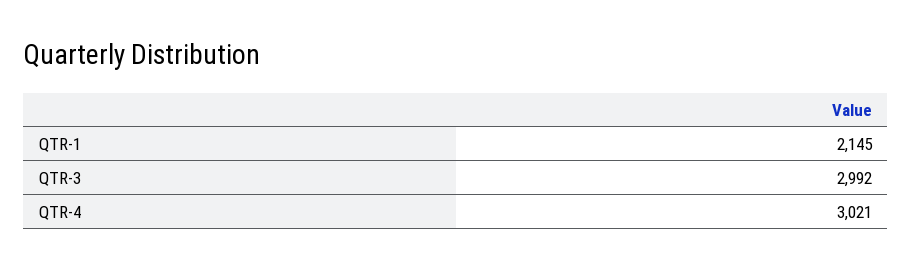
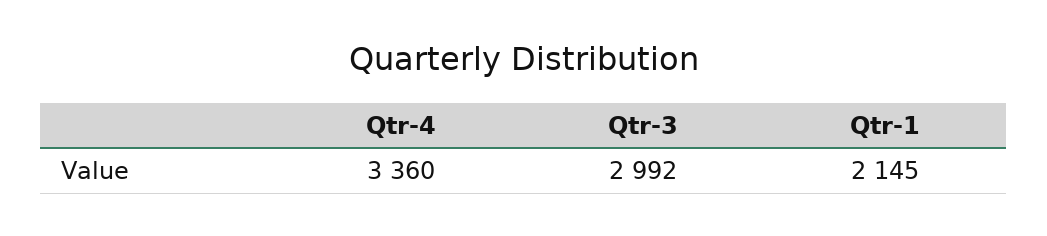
  {
    "QTR-1": 2145,
    "QTR-3": 2992,
-   "QTR-4": 3021
+   "QTR-4": 3360
  }

